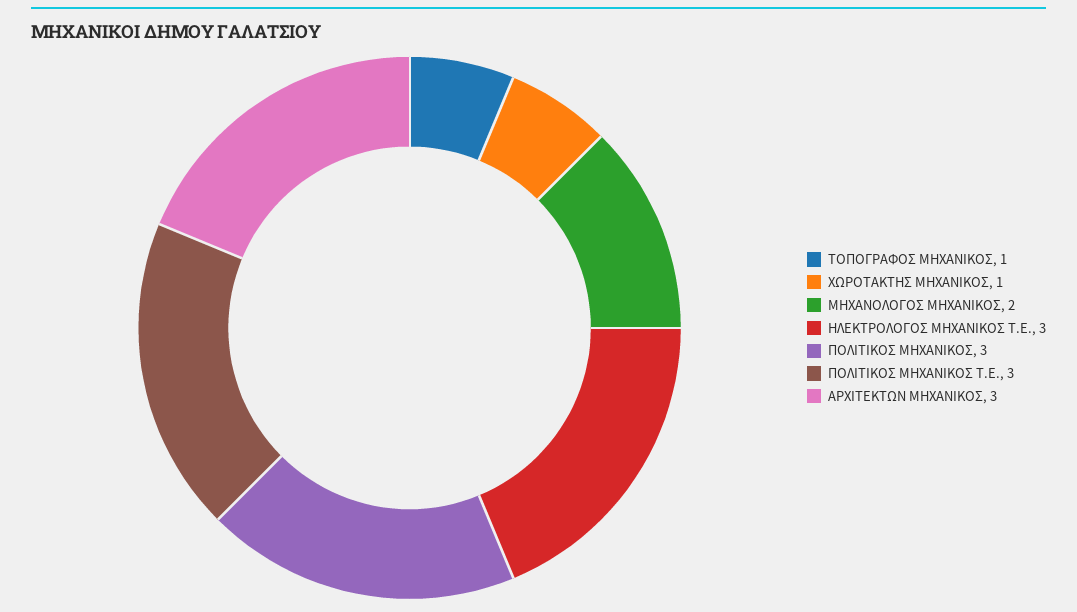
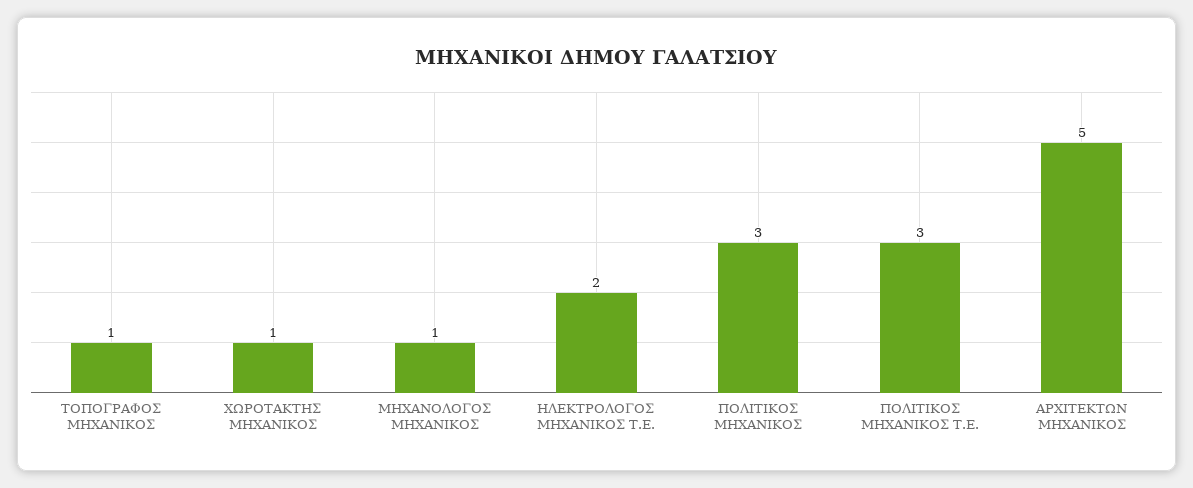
  {
    "ΤΟΠΟΓΡΑΦΟΣ ΜΗΧΑΝΙΚΟΣ": 1,
    "ΧΩΡΟΤΑΚΤΗΣ ΜΗΧΑΝΙΚΟΣ": 1,
-   "ΜΗΧΑΝΟΛΟΓΟΣ ΜΗΧΑΝΙΚΟΣ": 2,
+   "ΜΗΧΑΝΟΛΟΓΟΣ ΜΗΧΑΝΙΚΟΣ": 1,
-   "ΗΛΕΚΤΡΟΛΟΓΟΣ ΜΗΧΑΝΙΚΟΣ Τ.Ε.": 3,
+   "ΗΛΕΚΤΡΟΛΟΓΟΣ ΜΗΧΑΝΙΚΟΣ Τ.Ε.": 2,
    "ΠΟΛΙΤΙΚΟΣ ΜΗΧΑΝΙΚΟΣ": 3,
    "ΠΟΛΙΤΙΚΟΣ ΜΗΧΑΝΙΚΟΣ Τ.Ε.": 3,
-   "ΑΡΧΙΤΕΚΤΩΝ ΜΗΧΑΝΙΚΟΣ": 3
+   "ΑΡΧΙΤΕΚΤΩΝ ΜΗΧΑΝΙΚΟΣ": 5
  }

